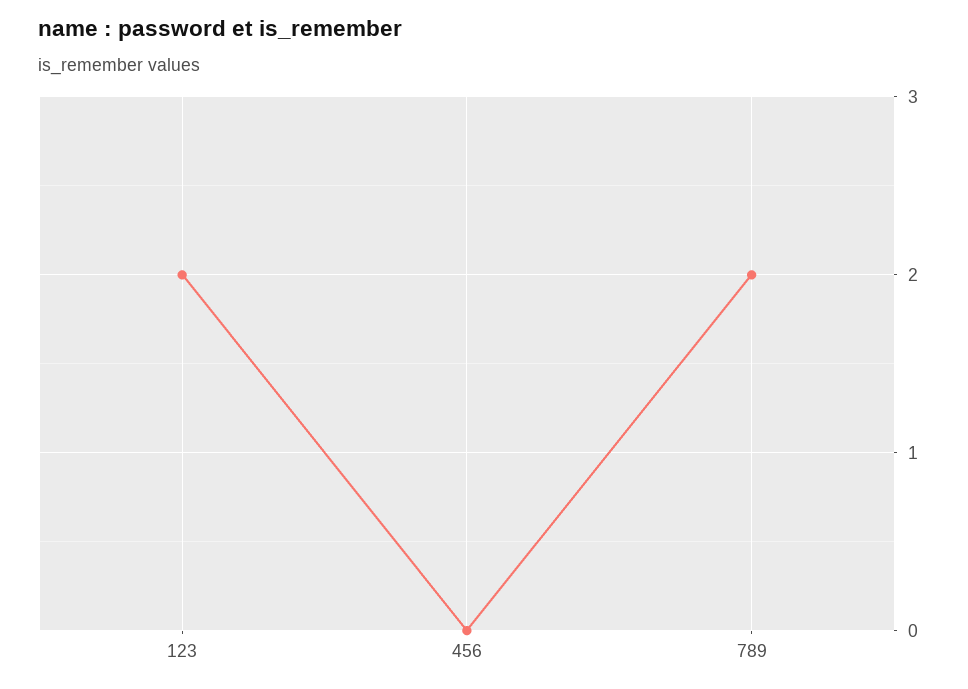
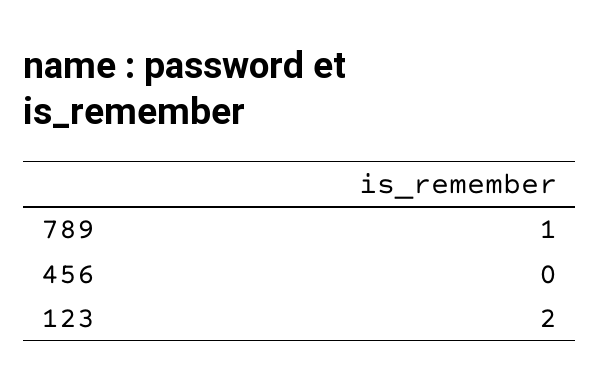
  {
    "123": 2,
    "456": 0,
-   "789": 2
+   "789": 1
  }

